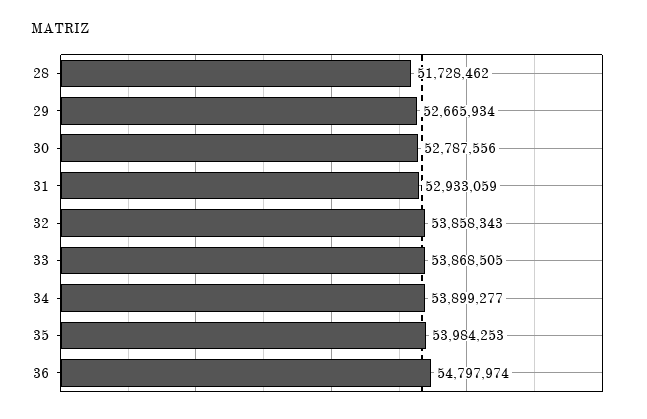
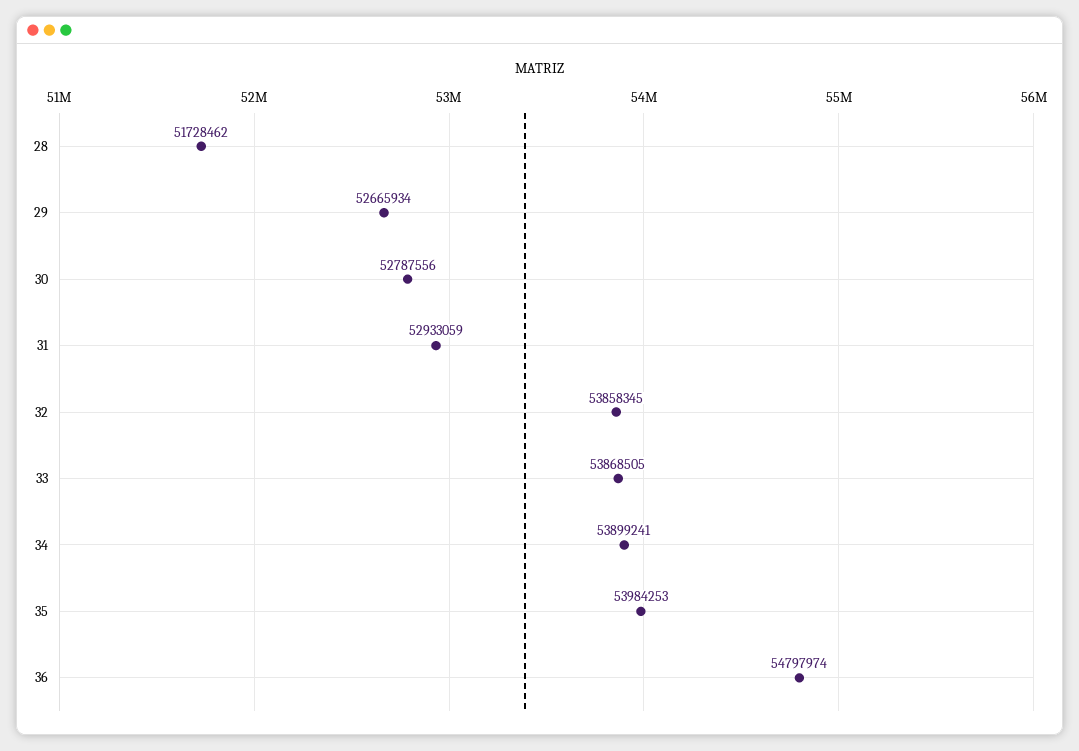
  {
    "28": 51728462,
    "29": 52665934,
    "30": 52787556,
    "31": 52933059,
-   "32": 53858343,
+   "32": 53858345,
    "33": 53868505,
-   "34": 53899277,
+   "34": 53899241,
    "35": 53984253,
    "36": 54797974
  }

